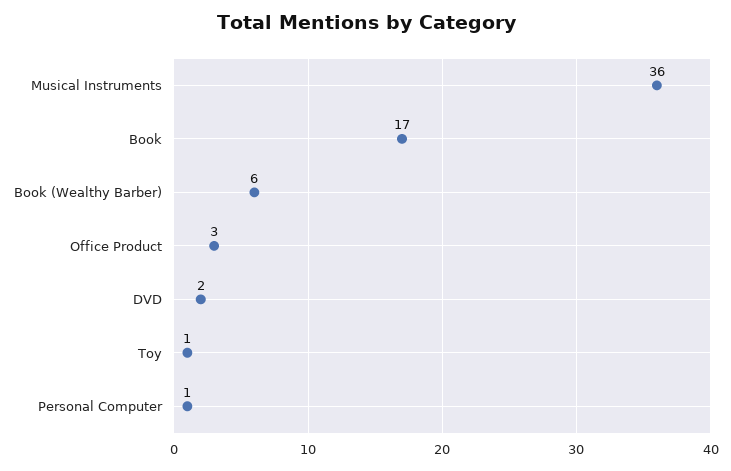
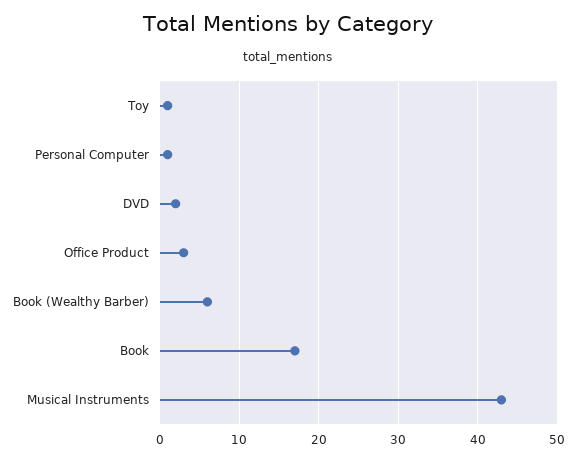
  {
-   "Musical Instruments": 36,
+   "Musical Instruments": 43,
    "Book": 17,
    "Book (Wealthy Barber)": 6,
    "Office Product": 3,
    "DVD": 2,
    "Toy": 1,
    "Personal Computer": 1
  }

